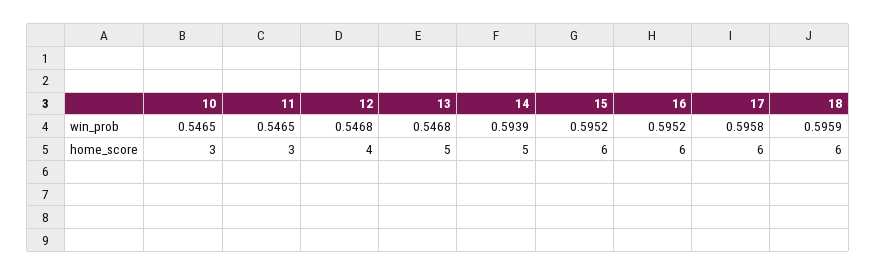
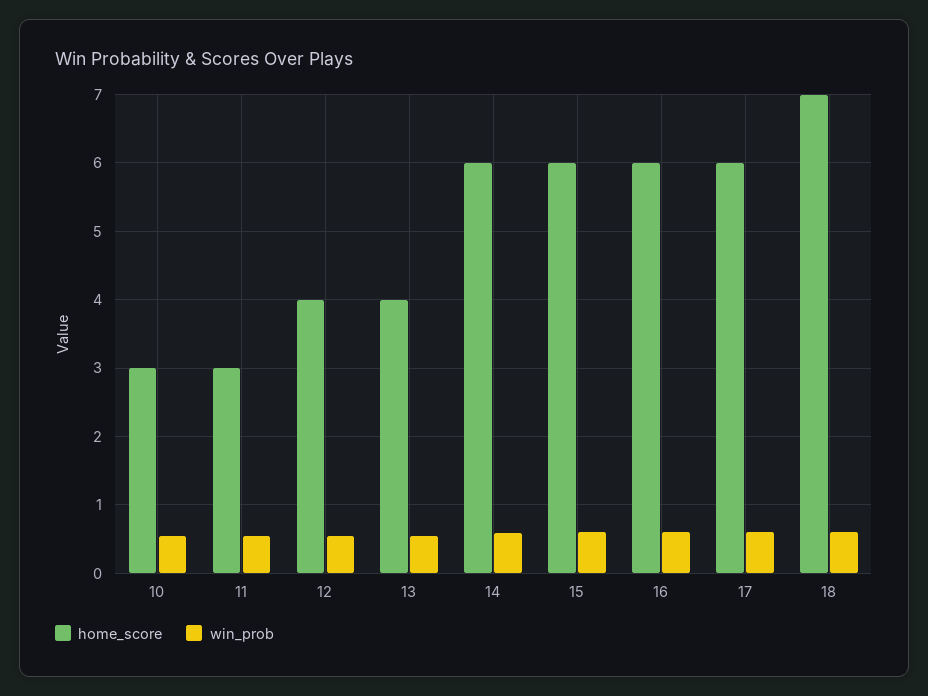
  {
    "win_prob": {
      "10": 0.5465,
      "11": 0.5465,
      "12": 0.5468,
      "13": 0.5468,
      "14": 0.5939,
      "15": 0.5952,
      "16": 0.5952,
      "17": 0.5958,
      "18": 0.5959
    },
    "home_score": {
      "10": 3,
      "11": 3,
      "12": 4,
-     "13": 5,
+     "13": 4,
-     "14": 5,
+     "14": 6,
      "15": 6,
      "16": 6,
      "17": 6,
-     "18": 6
+     "18": 7
    }
  }

